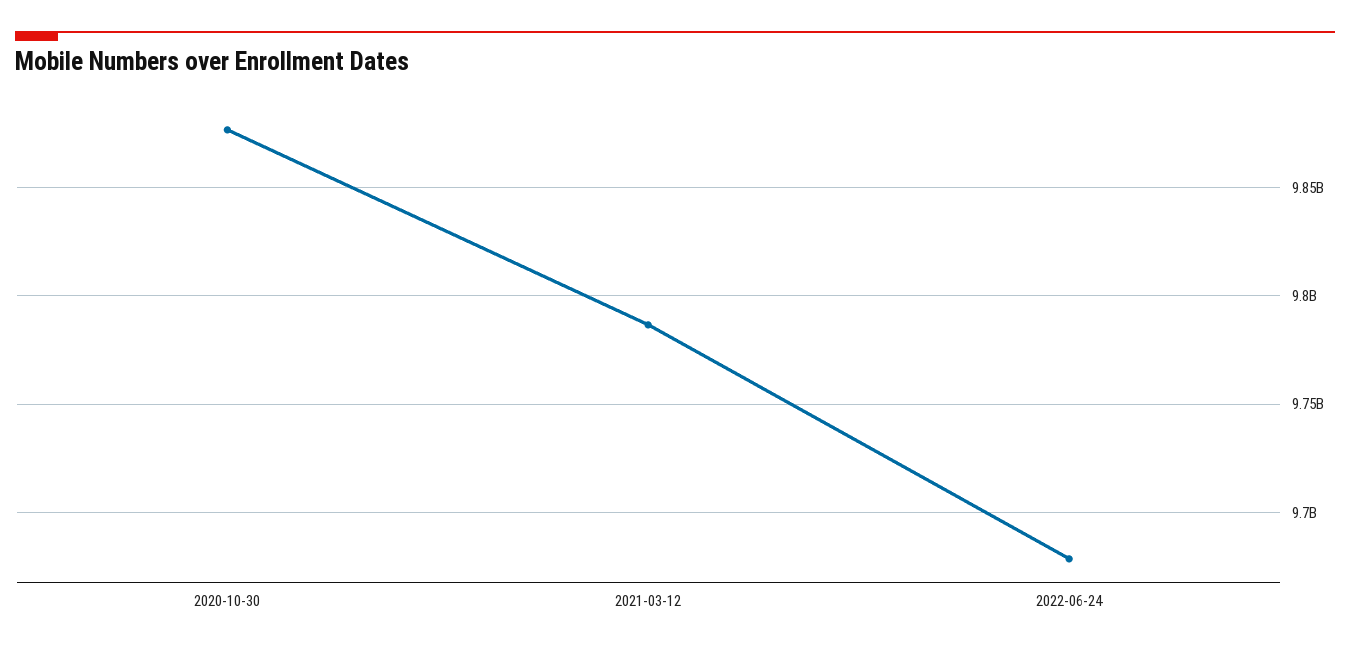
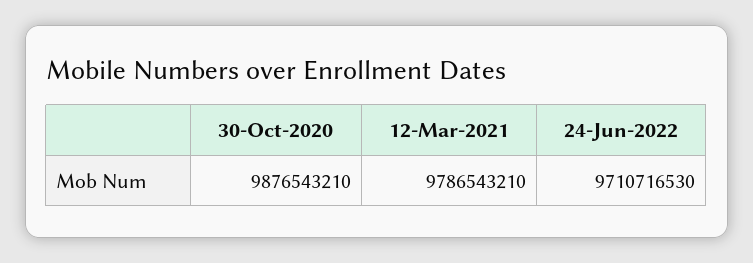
  {
    "2020-10-30": 9876543210,
    "2021-03-12": 9786543210,
-   "2022-06-24": 9680000000
+   "2022-06-24": 9710716530
  }

